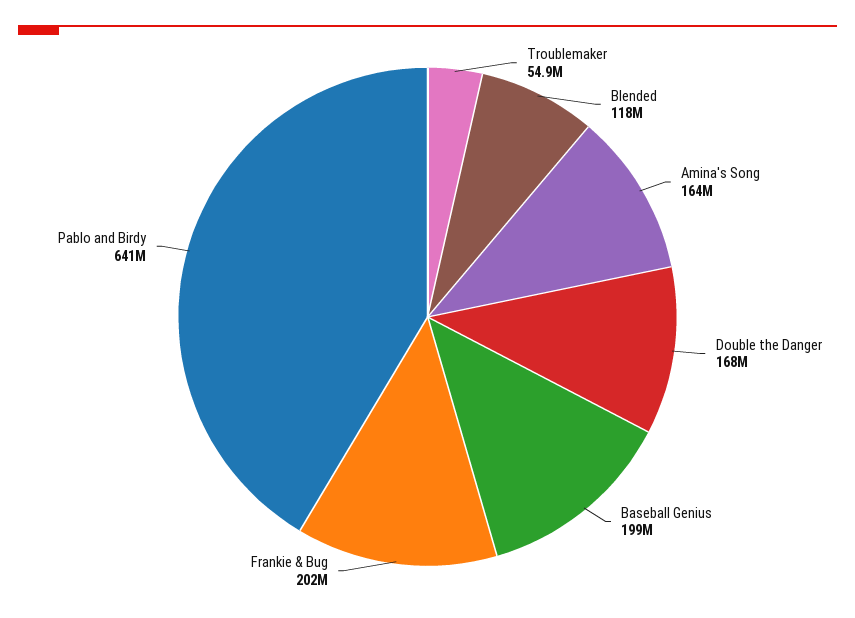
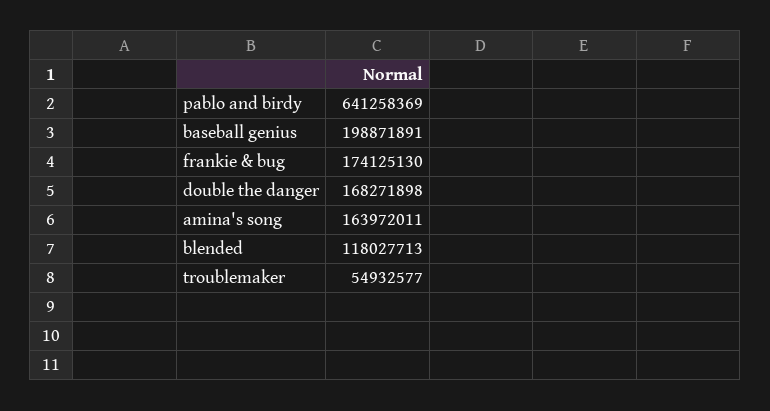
  {
    "Troublemaker": 54932577,
    "Blended": 118027713,
    "Amina's Song": 163972011,
    "Double the Danger": 168271898,
    "Baseball Genius": 198871891,
-   "Frankie & Bug": 202000000,
+   "Frankie & Bug": 174125130,
    "Pablo and Birdy": 641258369
  }

